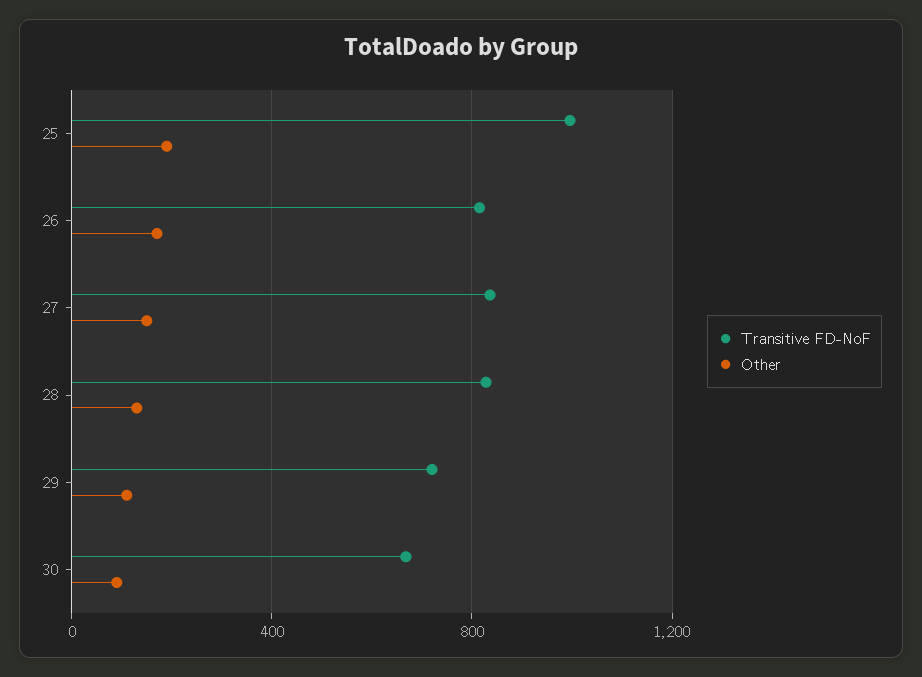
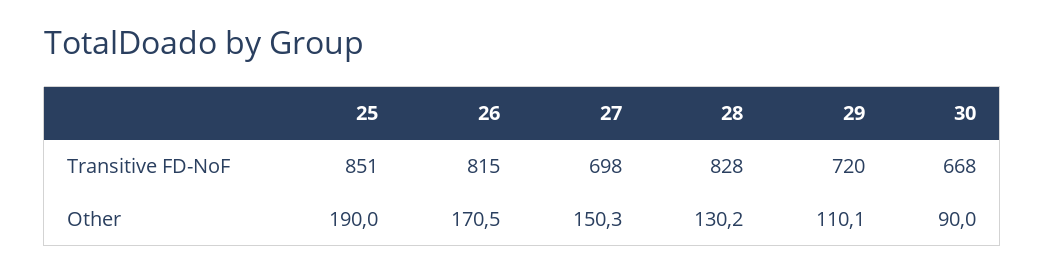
  {
    "Transitive FD-NoF": {
-     "25": 1000,
+     "25": 851,
      "26": 815,
-     "27": 850,
+     "27": 698,
      "28": 828,
      "29": 720,
      "30": 668
    },
    "Other": {
      "25": 190,
      "26": 170.5,
      "27": 150.3,
      "28": 130.2,
      "29": 110.1,
      "30": 90
    }
  }

